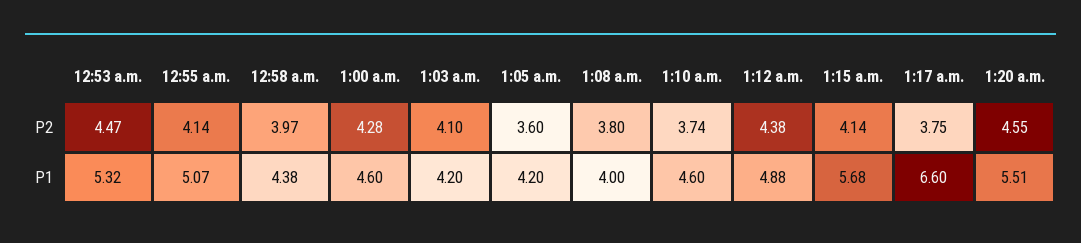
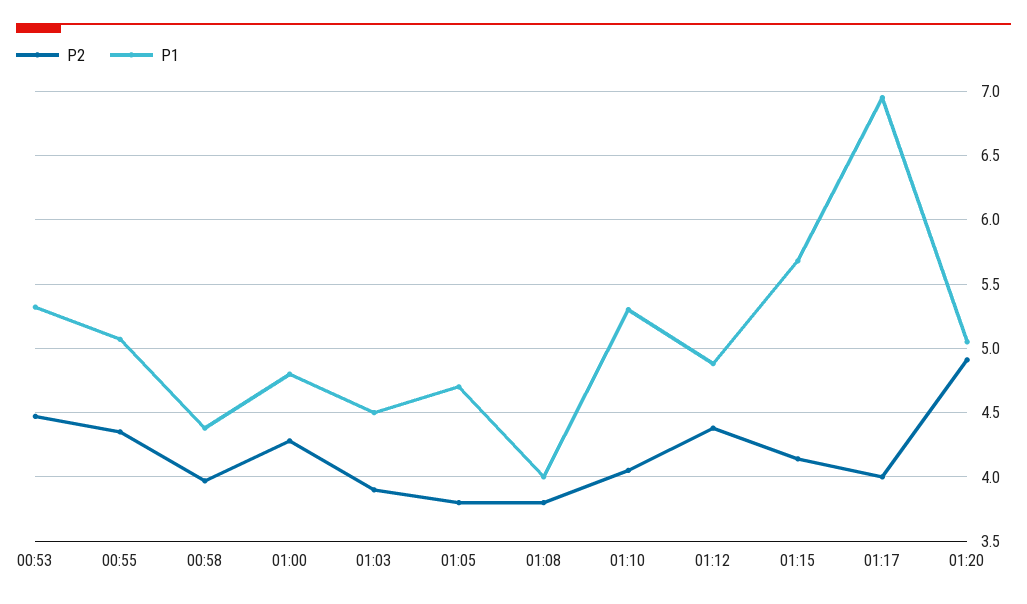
  {
    "P2": {
      "12:53 a.m.": 4.47,
-     "12:55 a.m.": 4.14,
+     "12:55 a.m.": 4.35,
      "12:58 a.m.": 3.97,
      "1:00 a.m.": 4.28,
-     "1:03 a.m.": 4.1,
+     "1:03 a.m.": 3.9,
-     "1:05 a.m.": 3.6,
+     "1:05 a.m.": 3.8,
      "1:08 a.m.": 3.8,
-     "1:10 a.m.": 3.74,
+     "1:10 a.m.": 4.05,
      "1:12 a.m.": 4.38,
      "1:15 a.m.": 4.14,
-     "1:17 a.m.": 3.75,
+     "1:17 a.m.": 4,
-     "1:20 a.m.": 4.55
+     "1:20 a.m.": 4.9
    },
    "P1": {
      "12:53 a.m.": 5.32,
      "12:55 a.m.": 5.07,
      "12:58 a.m.": 4.38,
-     "1:00 a.m.": 4.6,
+     "1:00 a.m.": 4.8,
-     "1:03 a.m.": 4.2,
+     "1:03 a.m.": 4.5,
-     "1:05 a.m.": 4.2,
+     "1:05 a.m.": 4.7,
      "1:08 a.m.": 4,
-     "1:10 a.m.": 4.6,
+     "1:10 a.m.": 5.3,
      "1:12 a.m.": 4.88,
      "1:15 a.m.": 5.68,
-     "1:17 a.m.": 6.6,
+     "1:17 a.m.": 6.95,
-     "1:20 a.m.": 5.51
+     "1:20 a.m.": 5.05
    }
  }

